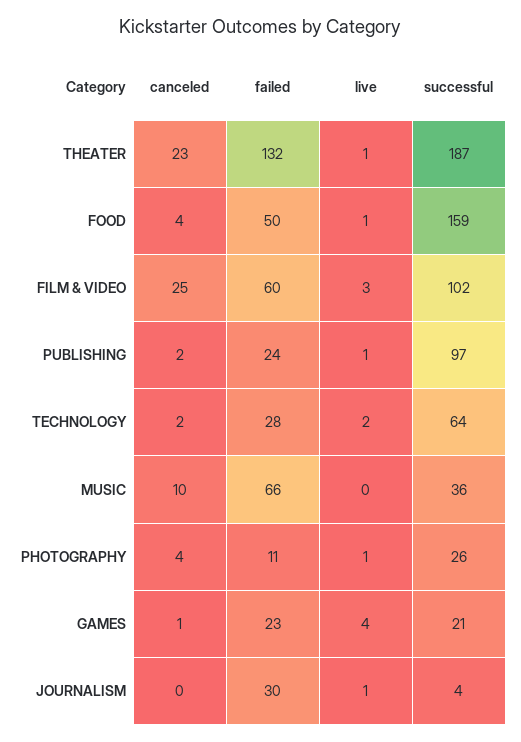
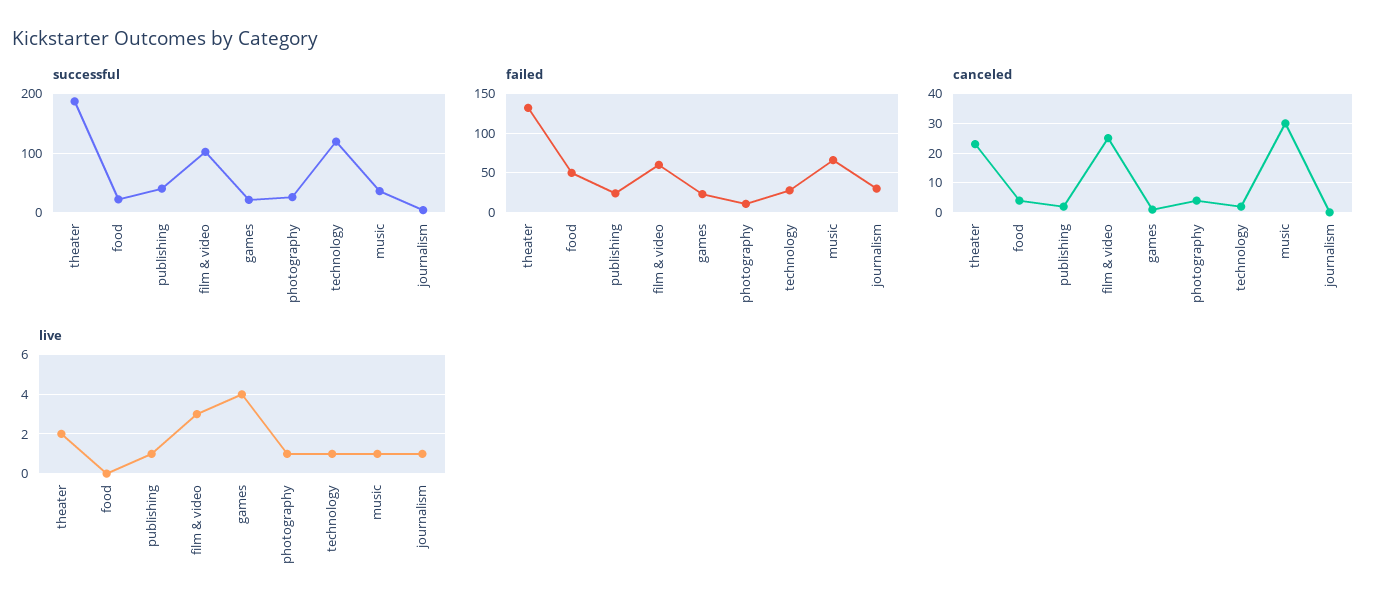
  {
    "canceled": {
      "THEATER": 23,
      "FOOD": 4,
      "FILM & VIDEO": 25,
      "PUBLISHING": 2,
      "TECHNOLOGY": 2,
-     "MUSIC": 10,
+     "MUSIC": 30,
      "PHOTOGRAPHY": 4,
      "GAMES": 1,
      "JOURNALISM": 0
    },
    "failed": {
      "THEATER": 132,
      "FOOD": 50,
      "FILM & VIDEO": 60,
      "PUBLISHING": 24,
      "TECHNOLOGY": 28,
      "MUSIC": 66,
      "PHOTOGRAPHY": 11,
      "GAMES": 23,
      "JOURNALISM": 30
    },
    "live": {
-     "THEATER": 1,
+     "THEATER": 2,
-     "FOOD": 1,
+     "FOOD": 0,
      "FILM & VIDEO": 3,
      "PUBLISHING": 1,
-     "TECHNOLOGY": 2,
+     "TECHNOLOGY": 1,
-     "MUSIC": 0,
+     "MUSIC": 1,
      "PHOTOGRAPHY": 1,
      "GAMES": 4,
      "JOURNALISM": 1
    },
    "successful": {
      "THEATER": 187,
-     "FOOD": 159,
+     "FOOD": 20,
      "FILM & VIDEO": 102,
-     "PUBLISHING": 97,
+     "PUBLISHING": 40,
-     "TECHNOLOGY": 64,
+     "TECHNOLOGY": 120,
      "MUSIC": 36,
      "PHOTOGRAPHY": 26,
      "GAMES": 21,
      "JOURNALISM": 4
    }
  }

